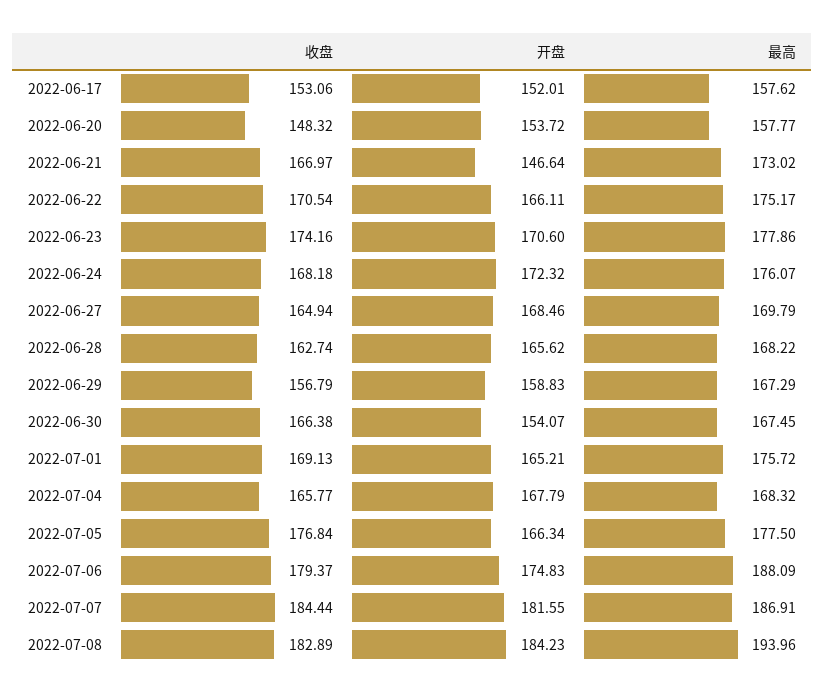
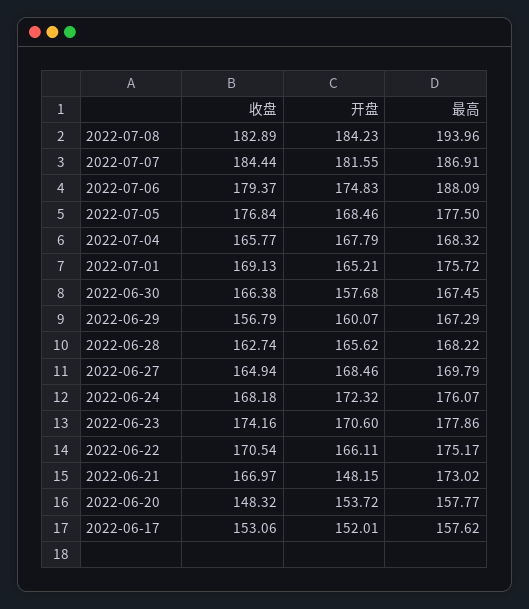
  {
    "收盘": {
      "2022-06-17": 153.06,
      "2022-06-20": 148.32,
      "2022-06-21": 166.97,
      "2022-06-22": 170.54,
      "2022-06-23": 174.16,
      "2022-06-24": 168.18,
      "2022-06-27": 164.94,
      "2022-06-28": 162.74,
      "2022-06-29": 156.79,
      "2022-06-30": 166.38,
      "2022-07-01": 169.13,
      "2022-07-04": 165.77,
      "2022-07-05": 176.84,
      "2022-07-06": 179.37,
      "2022-07-07": 184.44,
      "2022-07-08": 182.89
    },
    "开盘": {
      "2022-06-17": 152.01,
      "2022-06-20": 153.72,
-     "2022-06-21": 146.64,
+     "2022-06-21": 148.15,
      "2022-06-22": 166.11,
      "2022-06-23": 170.6,
      "2022-06-24": 172.32,
      "2022-06-27": 168.46,
      "2022-06-28": 165.62,
-     "2022-06-29": 158.83,
+     "2022-06-29": 160.07,
-     "2022-06-30": 154.07,
+     "2022-06-30": 157.68,
      "2022-07-01": 165.21,
      "2022-07-04": 167.79,
-     "2022-07-05": 166.34,
+     "2022-07-05": 168.46,
      "2022-07-06": 174.83,
      "2022-07-07": 181.55,
      "2022-07-08": 184.23
    },
    "最高": {
      "2022-06-17": 157.62,
      "2022-06-20": 157.77,
      "2022-06-21": 173.02,
      "2022-06-22": 175.17,
      "2022-06-23": 177.86,
      "2022-06-24": 176.07,
      "2022-06-27": 169.79,
      "2022-06-28": 168.22,
      "2022-06-29": 167.29,
      "2022-06-30": 167.45,
      "2022-07-01": 175.72,
      "2022-07-04": 168.32,
      "2022-07-05": 177.5,
      "2022-07-06": 188.09,
      "2022-07-07": 186.91,
      "2022-07-08": 193.96
    }
  }

